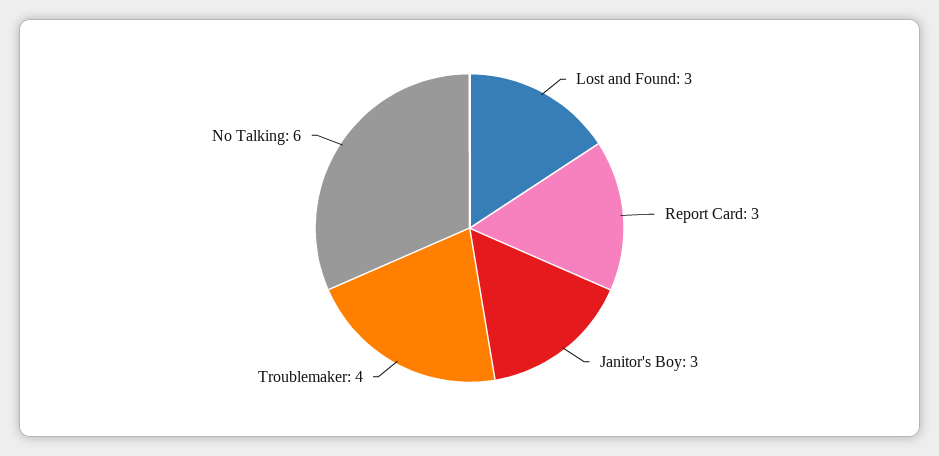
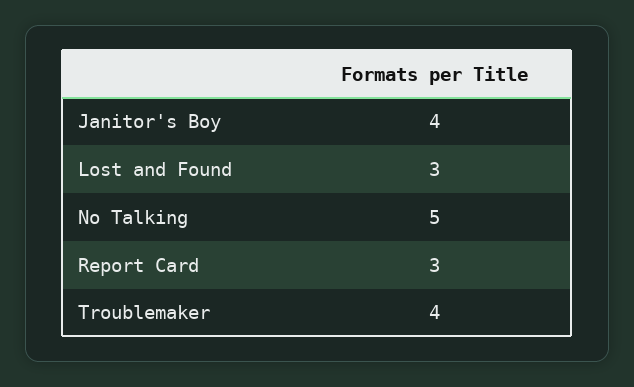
  {
    "Lost and Found": 3,
    "Report Card": 3,
-   "Janitor's Boy": 3,
+   "Janitor's Boy": 4,
    "Troublemaker": 4,
-   "No Talking": 6
+   "No Talking": 5
  }

